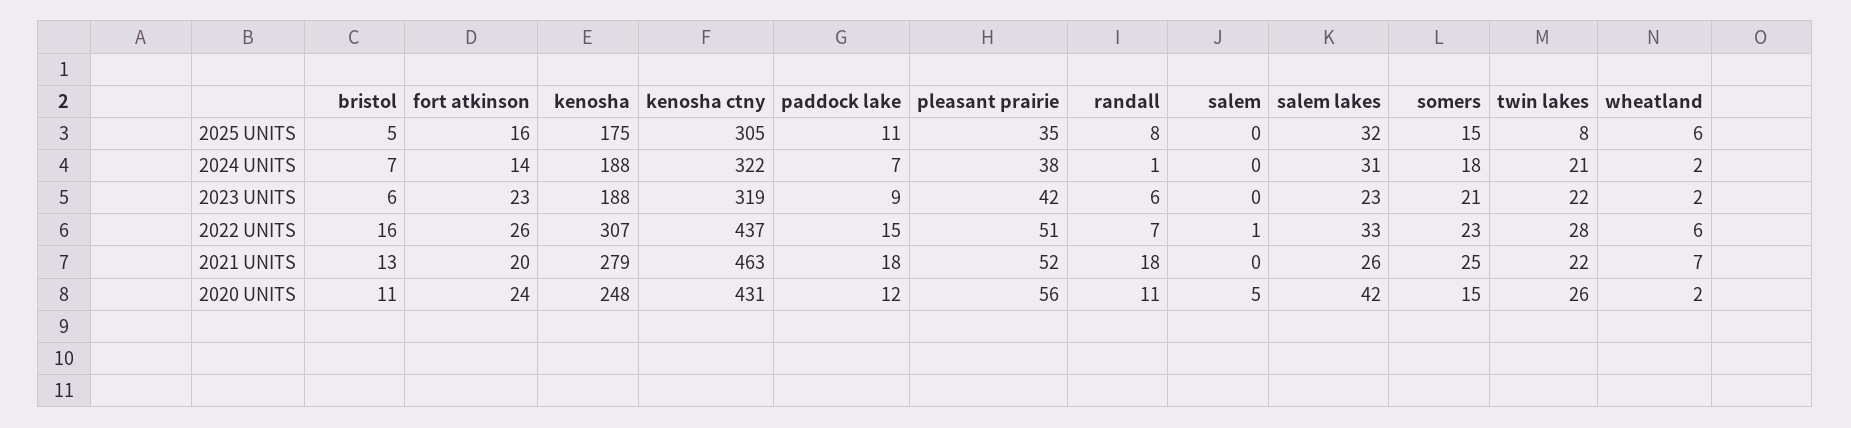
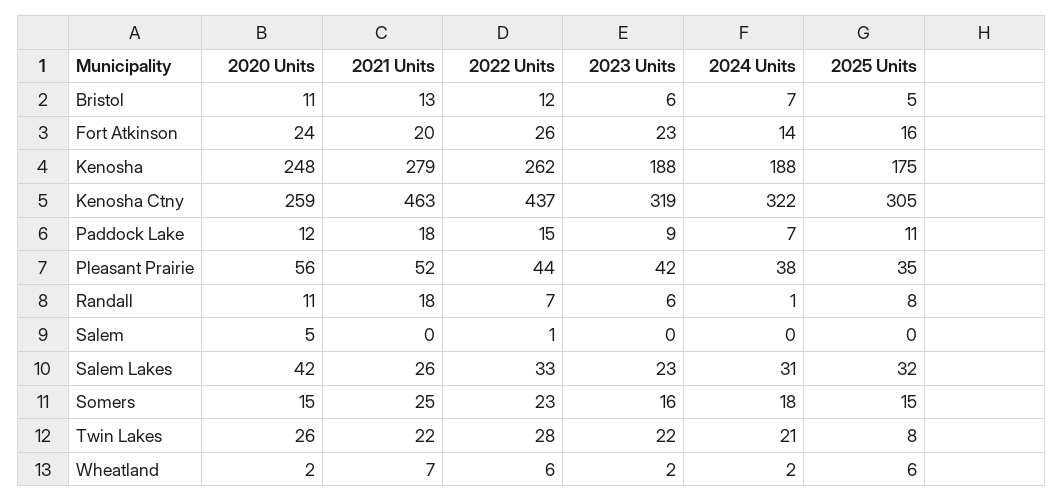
  {
    "bristol": {
      "2025 UNITS": 5,
      "2024 UNITS": 7,
      "2023 UNITS": 6,
-     "2022 UNITS": 16,
+     "2022 UNITS": 12,
      "2021 UNITS": 13,
      "2020 UNITS": 11
    },
    "fort atkinson": {
      "2025 UNITS": 16,
      "2024 UNITS": 14,
      "2023 UNITS": 23,
      "2022 UNITS": 26,
      "2021 UNITS": 20,
      "2020 UNITS": 24
    },
    "kenosha": {
      "2025 UNITS": 175,
      "2024 UNITS": 188,
      "2023 UNITS": 188,
-     "2022 UNITS": 307,
+     "2022 UNITS": 262,
      "2021 UNITS": 279,
      "2020 UNITS": 248
    },
    "kenosha ctny": {
      "2025 UNITS": 305,
      "2024 UNITS": 322,
      "2023 UNITS": 319,
      "2022 UNITS": 437,
      "2021 UNITS": 463,
-     "2020 UNITS": 431
+     "2020 UNITS": 259
    },
    "paddock lake": {
      "2025 UNITS": 11,
      "2024 UNITS": 7,
      "2023 UNITS": 9,
      "2022 UNITS": 15,
      "2021 UNITS": 18,
      "2020 UNITS": 12
    },
    "pleasant prairie": {
      "2025 UNITS": 35,
      "2024 UNITS": 38,
      "2023 UNITS": 42,
-     "2022 UNITS": 51,
+     "2022 UNITS": 44,
      "2021 UNITS": 52,
      "2020 UNITS": 56
    },
    "randall": {
      "2025 UNITS": 8,
      "2024 UNITS": 1,
      "2023 UNITS": 6,
      "2022 UNITS": 7,
      "2021 UNITS": 18,
      "2020 UNITS": 11
    },
    "salem": {
      "2025 UNITS": 0,
      "2024 UNITS": 0,
      "2023 UNITS": 0,
      "2022 UNITS": 1,
      "2021 UNITS": 0,
      "2020 UNITS": 5
    },
    "salem lakes": {
      "2025 UNITS": 32,
      "2024 UNITS": 31,
      "2023 UNITS": 23,
      "2022 UNITS": 33,
      "2021 UNITS": 26,
      "2020 UNITS": 42
    },
    "somers": {
      "2025 UNITS": 15,
      "2024 UNITS": 18,
-     "2023 UNITS": 21,
+     "2023 UNITS": 16,
      "2022 UNITS": 23,
      "2021 UNITS": 25,
      "2020 UNITS": 15
    },
    "twin lakes": {
      "2025 UNITS": 8,
      "2024 UNITS": 21,
      "2023 UNITS": 22,
      "2022 UNITS": 28,
      "2021 UNITS": 22,
      "2020 UNITS": 26
    },
    "wheatland": {
      "2025 UNITS": 6,
      "2024 UNITS": 2,
      "2023 UNITS": 2,
      "2022 UNITS": 6,
      "2021 UNITS": 7,
      "2020 UNITS": 2
    }
  }

